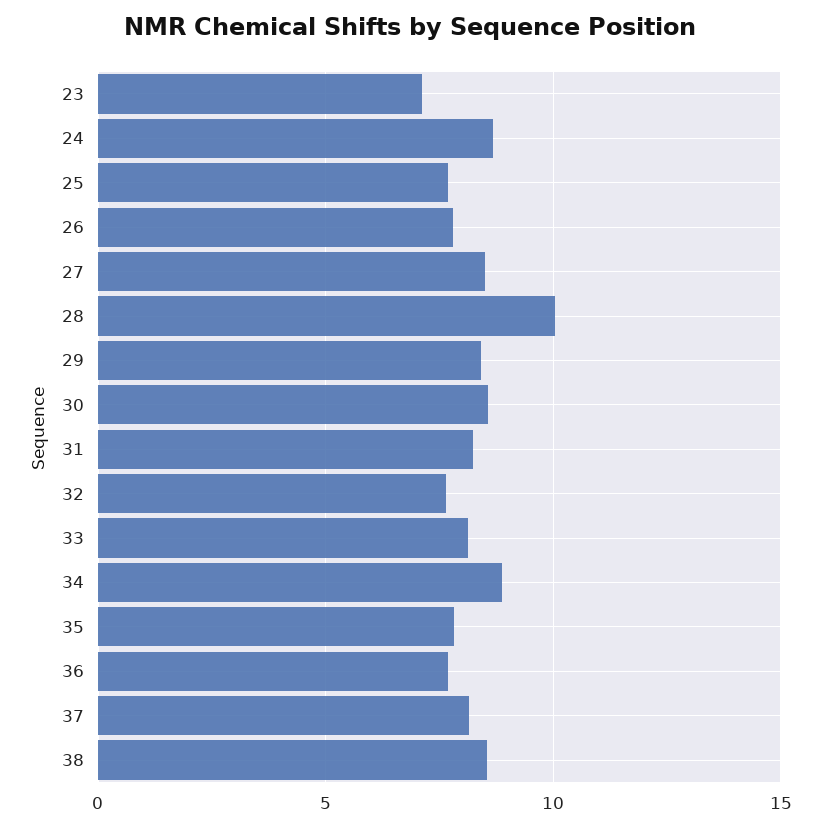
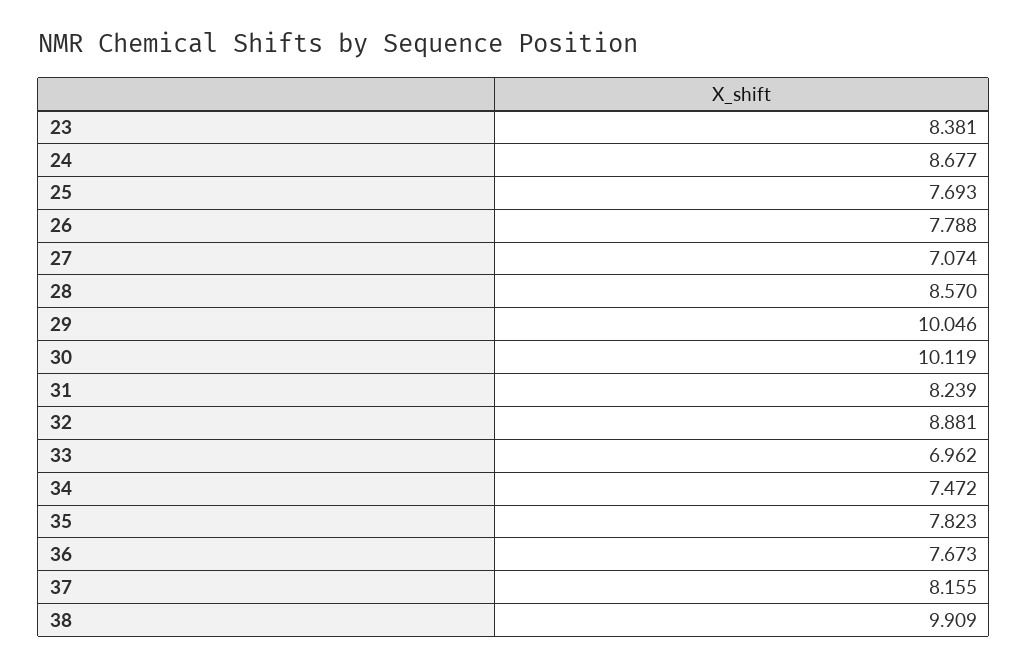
  {
-   "23": 7,
+   "23": 8.381,
    "24": 8.677,
    "25": 7.693,
    "26": 7.788,
-   "27": 8.5,
+   "27": 7.074,
-   "28": 10,
+   "28": 8.57,
-   "29": 8.5,
+   "29": 10.046,
-   "30": 8.5,
+   "30": 10.119,
    "31": 8.239,
-   "32": 7.5,
+   "32": 8.881,
-   "33": 8,
+   "33": 6.962,
-   "34": 9,
+   "34": 7.472,
    "35": 7.823,
    "36": 7.673,
    "37": 8.155,
-   "38": 8.5
+   "38": 9.909
  }

